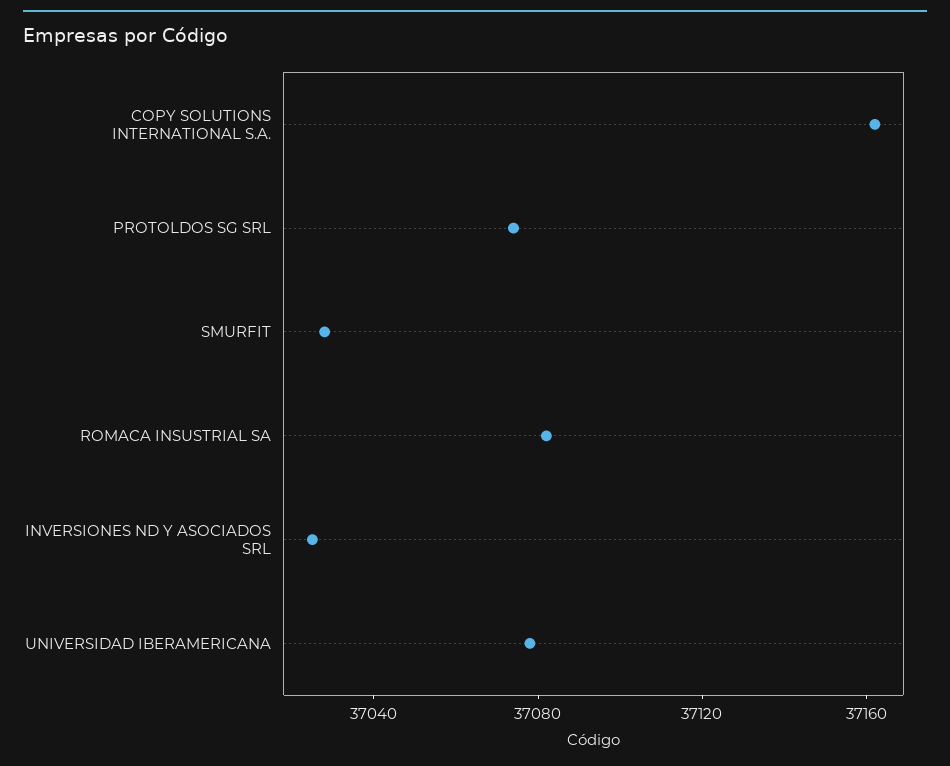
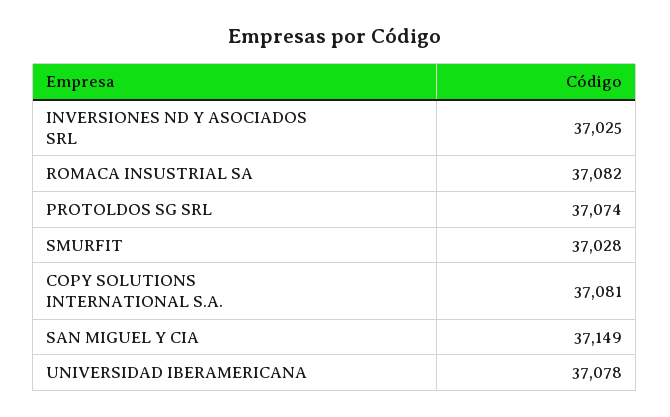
  {
-   "COPY SOLUTIONS INTERNATIONAL S.A.": 37160,
+   "COPY SOLUTIONS INTERNATIONAL S.A.": 37081,
    "PROTOLDOS SG SRL": 37074,
    "SMURFIT": 37028,
    "ROMACA INSUSTRIAL SA": 37082,
    "INVERSIONES ND Y ASOCIADOS SRL": 37025,
-   "UNIVERSIDAD IBERAMERICANA": 37078
+   "UNIVERSIDAD IBERAMERICANA": 37078,
+   "SAN MIGUEL Y CIA": 37149
  }

